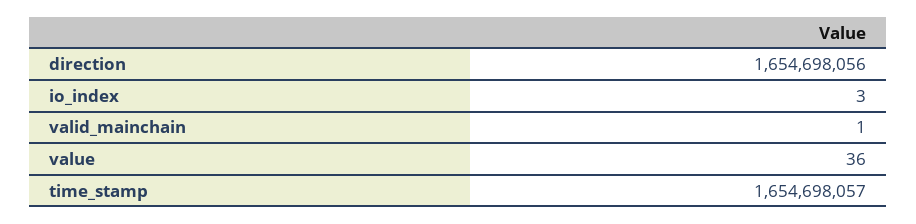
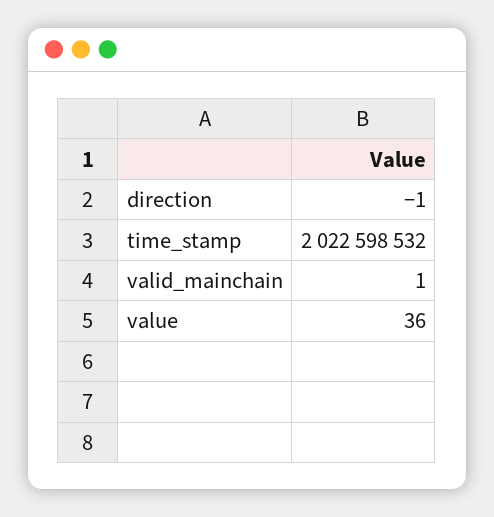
  {
-   "direction": 1654698056,
+   "direction": -1,
-   "io_index": 3,
    "valid_mainchain": 1,
    "value": 36,
-   "time_stamp": 1654698057
+   "time_stamp": 2022598532
  }

